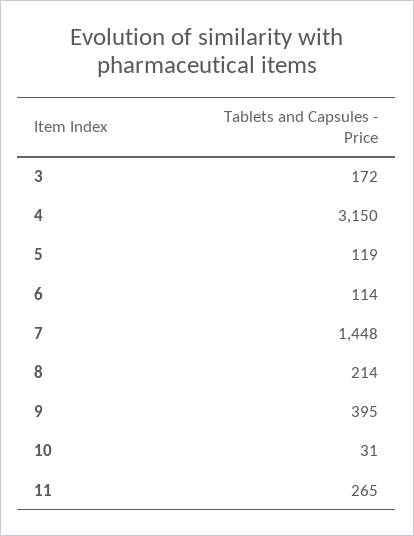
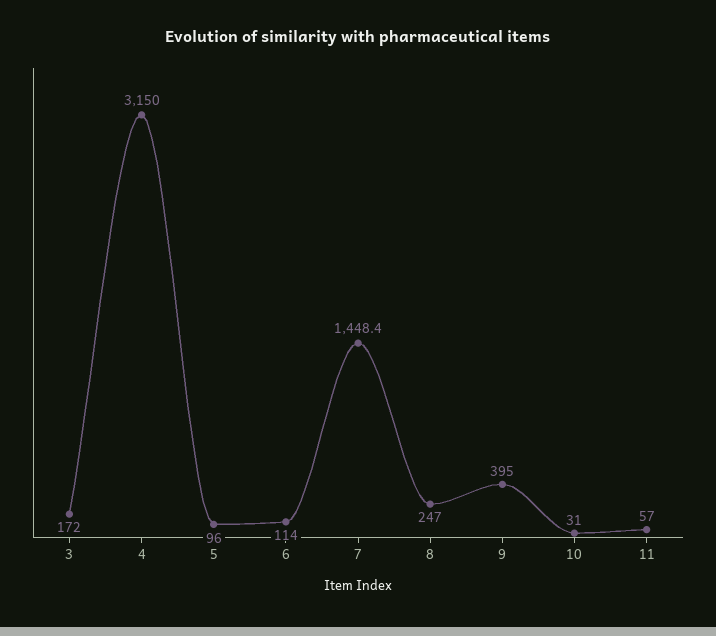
  {
    "3": 172,
    "4": 3150,
-   "5": 119,
+   "5": 96,
    "6": 114,
    "7": 1448.4,
-   "8": 214,
+   "8": 247,
    "9": 395,
    "10": 31,
-   "11": 265
+   "11": 57
  }

